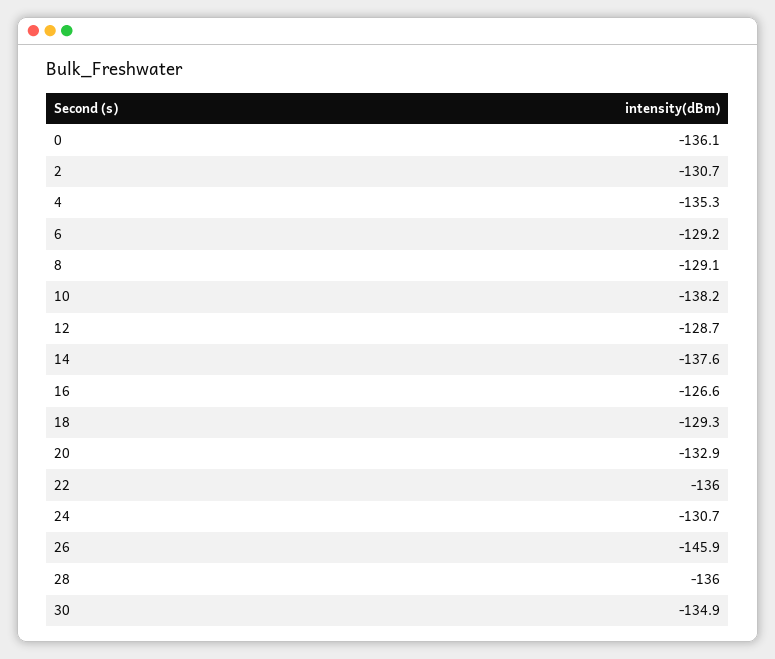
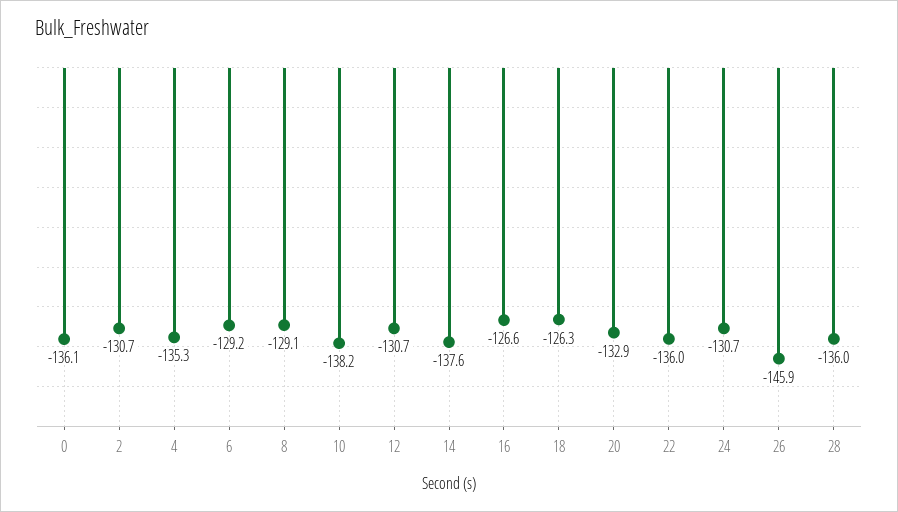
  {
    "0": -136.1,
    "2": -130.7,
    "4": -135.3,
    "6": -129.2,
    "8": -129.1,
    "10": -138.2,
-   "12": -128.7,
+   "12": -130.7,
    "14": -137.6,
    "16": -126.6,
-   "18": -129.3,
+   "18": -126.3,
    "20": -132.9,
    "22": -136,
    "24": -130.7,
    "26": -145.9,
-   "28": -136,
+   "28": -136
-   "30": -134.9
  }

